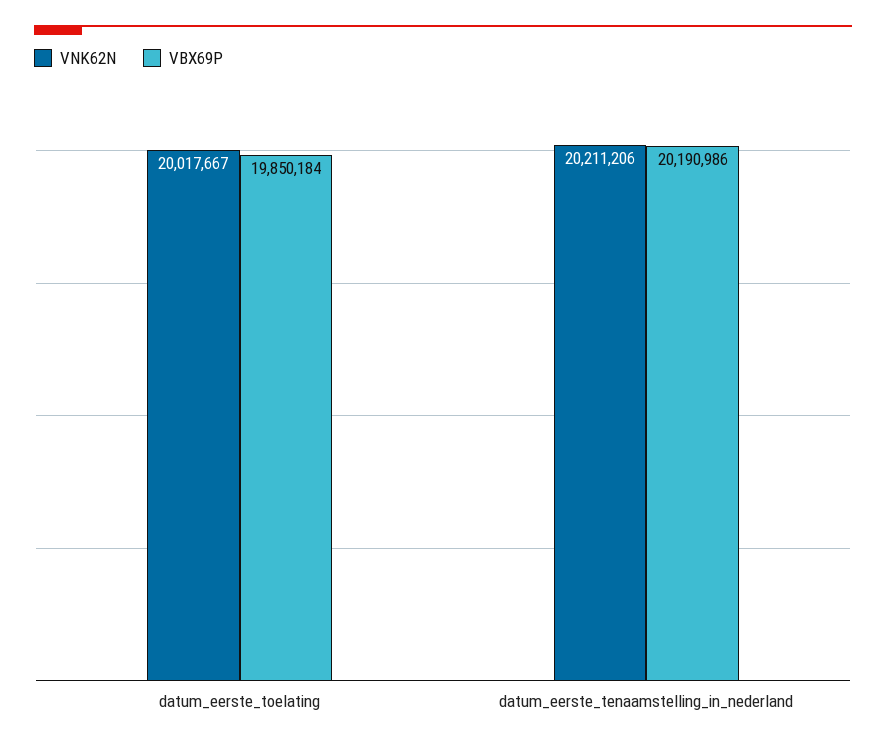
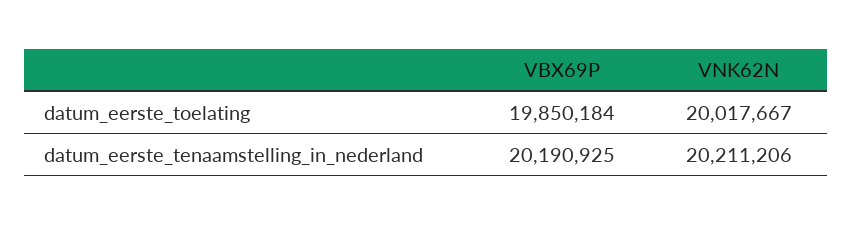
  {
    "VNK62N": {
      "datum_eerste_toelating": 20017667,
      "datum_eerste_tenaamstelling_in_nederland": 20211206
    },
    "VBX69P": {
      "datum_eerste_toelating": 19850184,
-     "datum_eerste_tenaamstelling_in_nederland": 20190986
+     "datum_eerste_tenaamstelling_in_nederland": 20190925
    }
  }

